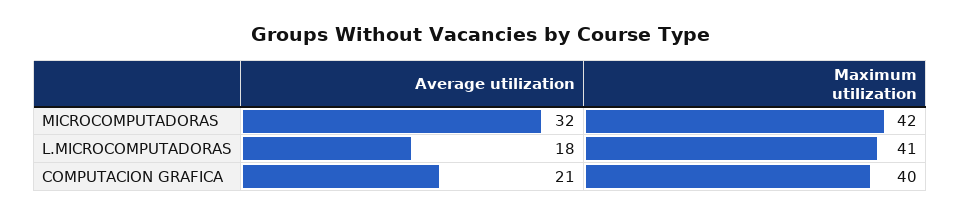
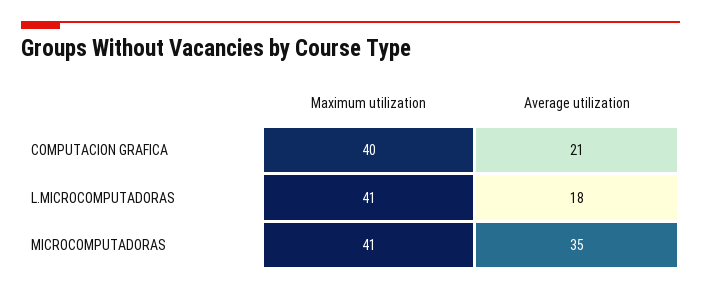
  {
    "Average utilization": {
-     "MICROCOMPUTADORAS": 32,
+     "MICROCOMPUTADORAS": 35,
      "L.MICROCOMPUTADORAS": 18,
      "COMPUTACION GRAFICA": 21
    },
    "Maximum utilization": {
-     "MICROCOMPUTADORAS": 42,
+     "MICROCOMPUTADORAS": 41,
      "L.MICROCOMPUTADORAS": 41,
      "COMPUTACION GRAFICA": 40
    }
  }

